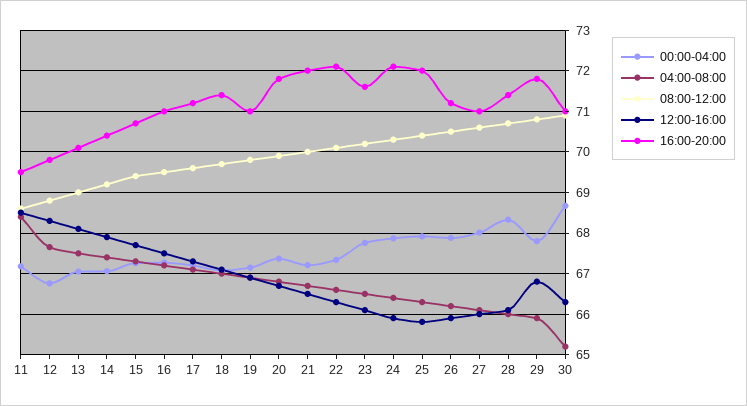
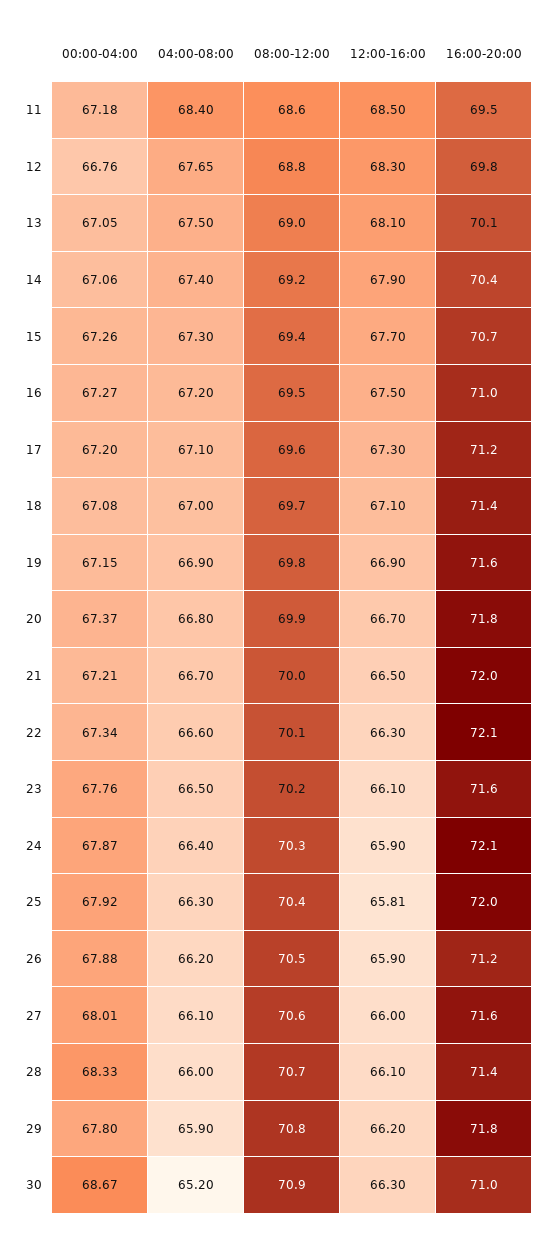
  {
    "00:00-04:00": {
      "11": 67.18,
      "12": 66.76,
      "13": 67.05,
      "14": 67.06,
      "15": 67.26,
      "16": 67.27,
      "17": 67.2,
      "18": 67.08,
      "19": 67.15,
      "20": 67.37,
      "21": 67.21,
      "22": 67.34,
      "23": 67.76,
      "24": 67.87,
      "25": 67.92,
      "26": 67.88,
      "27": 68.01,
      "28": 68.33,
      "29": 67.8,
      "30": 68.67
    },
    "04:00-08:00": {
      "11": 68.4,
      "12": 67.65,
      "13": 67.5,
      "14": 67.4,
      "15": 67.3,
      "16": 67.2,
      "17": 67.1,
      "18": 67,
      "19": 66.9,
      "20": 66.8,
      "21": 66.7,
      "22": 66.6,
      "23": 66.5,
      "24": 66.4,
      "25": 66.3,
      "26": 66.2,
      "27": 66.1,
      "28": 66,
      "29": 65.9,
      "30": 65.2
    },
    "08:00-12:00": {
      "11": 68.6,
      "12": 68.8,
      "13": 69,
      "14": 69.2,
      "15": 69.4,
      "16": 69.5,
      "17": 69.6,
      "18": 69.7,
      "19": 69.8,
      "20": 69.9,
      "21": 70,
      "22": 70.1,
      "23": 70.2,
      "24": 70.3,
      "25": 70.4,
      "26": 70.5,
      "27": 70.6,
      "28": 70.7,
      "29": 70.8,
      "30": 70.9
    },
    "12:00-16:00": {
      "11": 68.5,
      "12": 68.3,
      "13": 68.1,
      "14": 67.9,
      "15": 67.7,
      "16": 67.5,
      "17": 67.3,
      "18": 67.1,
      "19": 66.9,
      "20": 66.7,
      "21": 66.5,
      "22": 66.3,
      "23": 66.1,
      "24": 65.9,
      "25": 65.81,
      "26": 65.9,
      "27": 66,
      "28": 66.1,
-     "29": 66.8,
+     "29": 66.2,
      "30": 66.3
    },
    "16:00-20:00": {
      "11": 69.5,
      "12": 69.8,
      "13": 70.1,
      "14": 70.4,
      "15": 70.7,
      "16": 71,
      "17": 71.2,
      "18": 71.4,
-     "19": 71,
+     "19": 71.6,
      "20": 71.8,
      "21": 72,
      "22": 72.1,
      "23": 71.6,
      "24": 72.1,
      "25": 72,
      "26": 71.2,
-     "27": 71,
+     "27": 71.6,
      "28": 71.4,
      "29": 71.8,
      "30": 71
    }
  }

